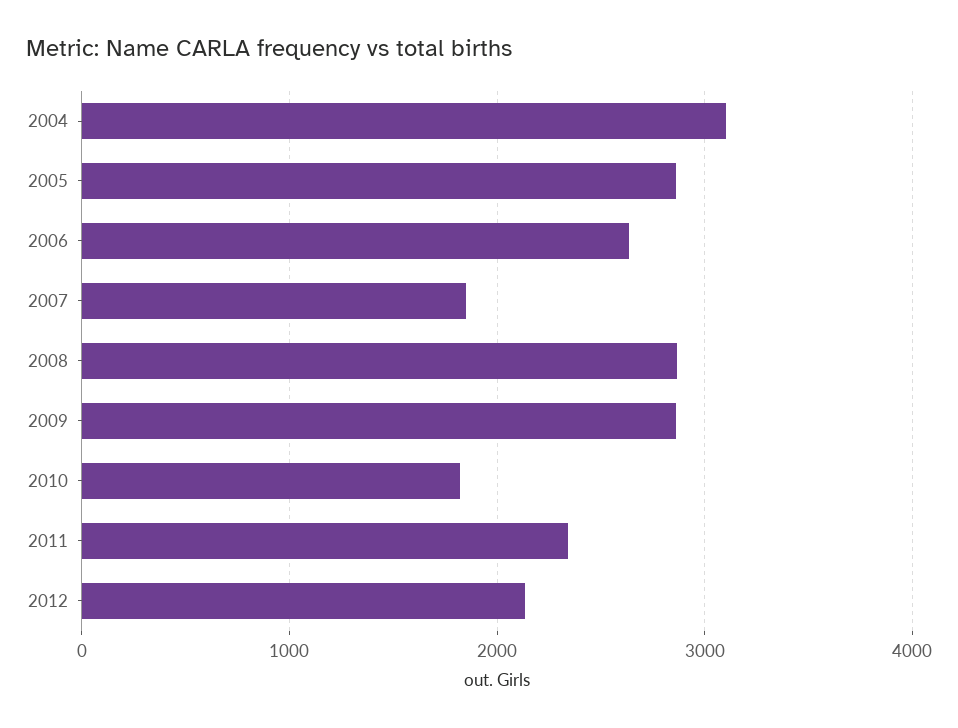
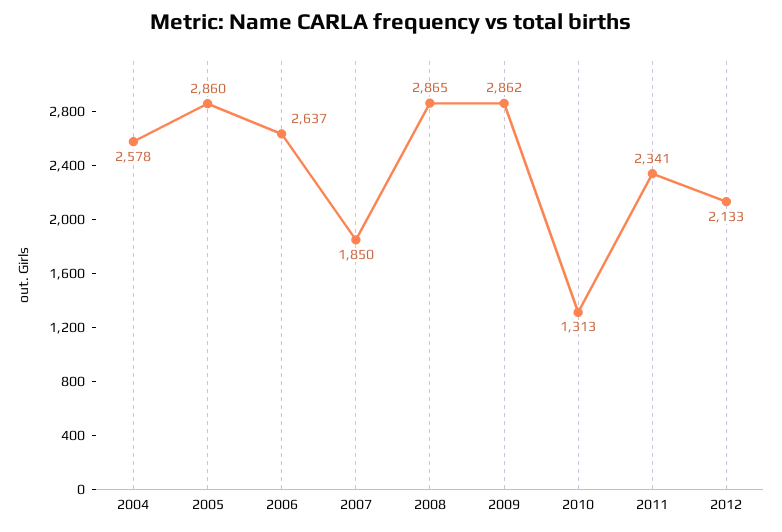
  {
-   "2004": 3100,
+   "2004": 2578,
    "2005": 2860,
    "2006": 2637,
    "2007": 1850,
    "2008": 2865,
    "2009": 2862,
-   "2010": 1800,
+   "2010": 1313,
    "2011": 2341,
    "2012": 2133
  }

